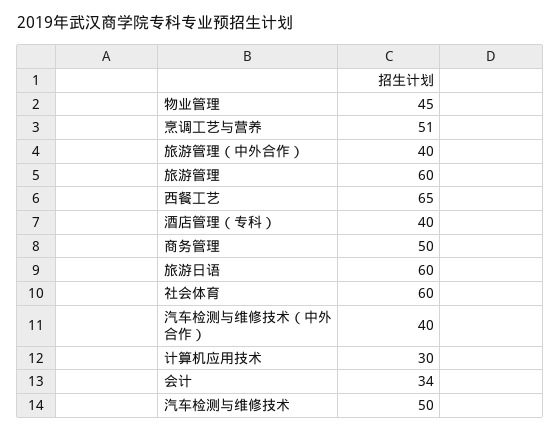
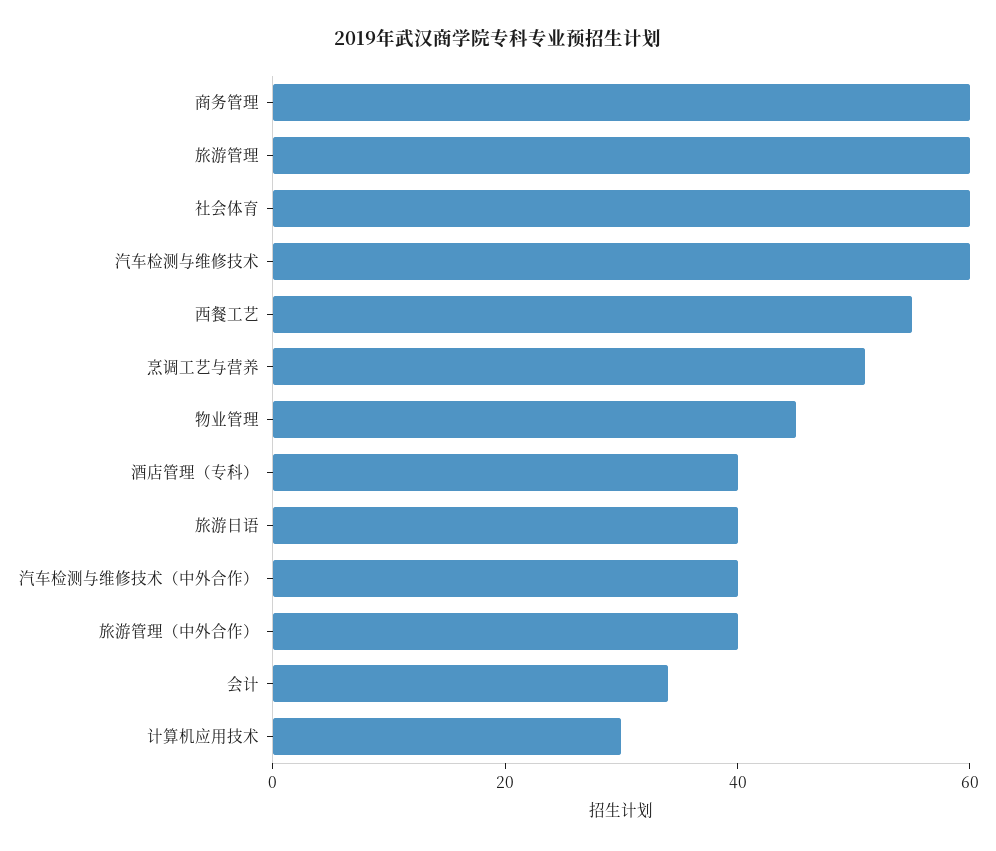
  {
    "物业管理": 45,
    "烹调工艺与营养": 51,
    "旅游管理（中外合作）": 40,
    "旅游管理": 60,
-   "西餐工艺": 65,
+   "西餐工艺": 55,
    "酒店管理（专科）": 40,
-   "商务管理": 50,
+   "商务管理": 60,
-   "旅游日语": 60,
+   "旅游日语": 40,
    "社会体育": 60,
    "汽车检测与维修技术（中外合作）": 40,
    "计算机应用技术": 30,
    "会计": 34,
-   "汽车检测与维修技术": 50
+   "汽车检测与维修技术": 60
  }

